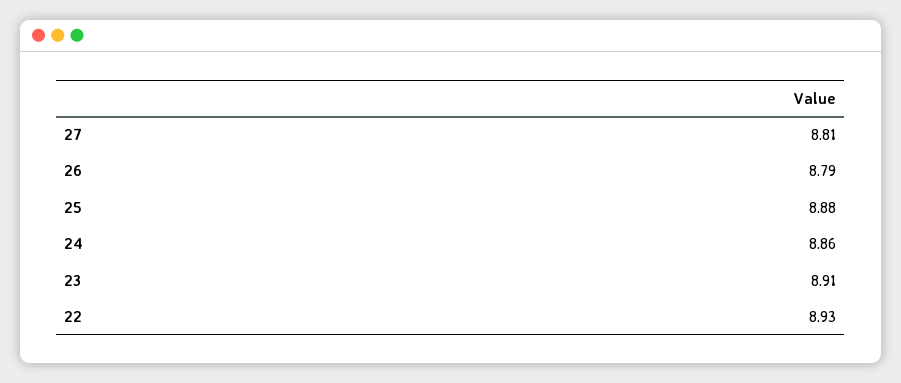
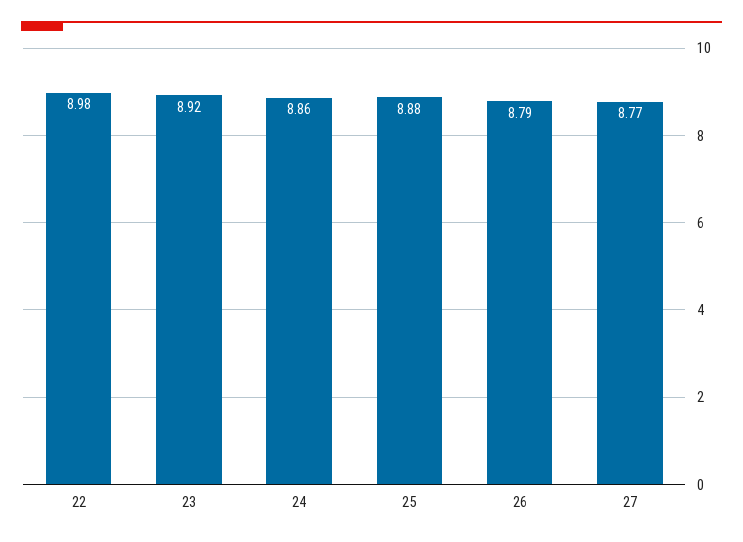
  {
-   "27": 8.81,
+   "27": 8.77,
    "26": 8.79,
    "25": 8.88,
    "24": 8.86,
-   "23": 8.91,
+   "23": 8.92,
-   "22": 8.93
+   "22": 8.98
  }

